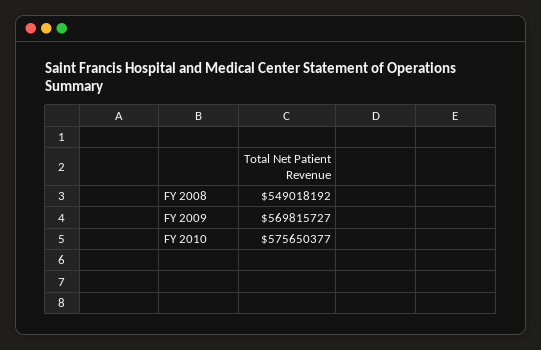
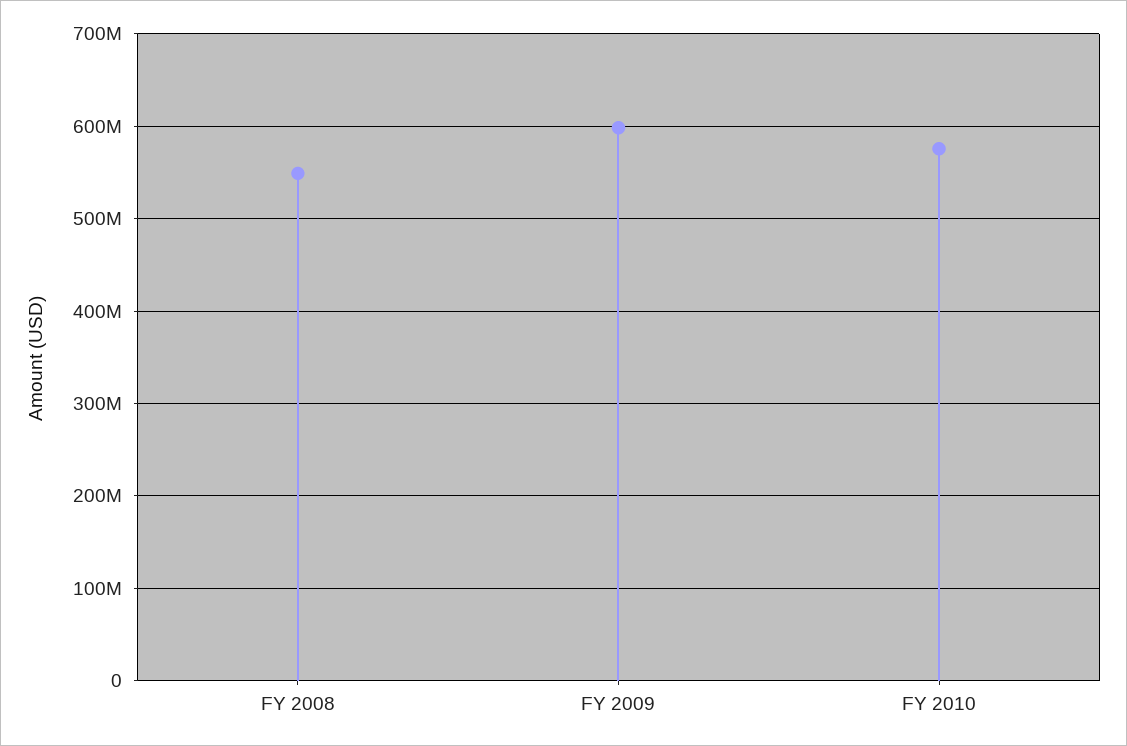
  {
    "FY 2008": 549018192,
-   "FY 2009": 569815727,
+   "FY 2009": 600000000,
    "FY 2010": 575650377
  }

